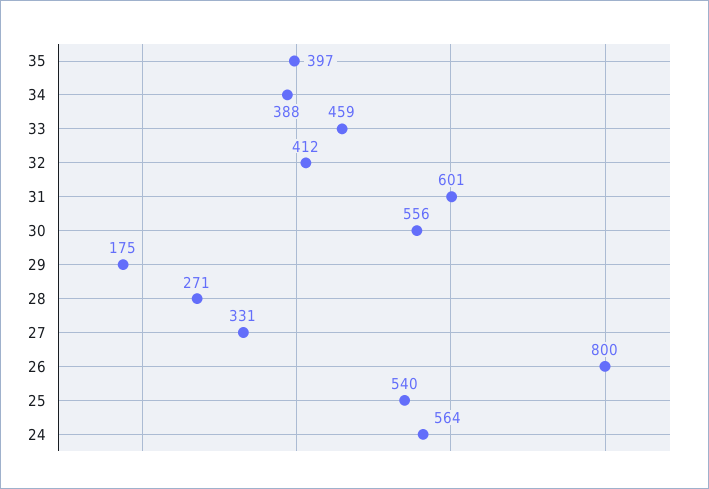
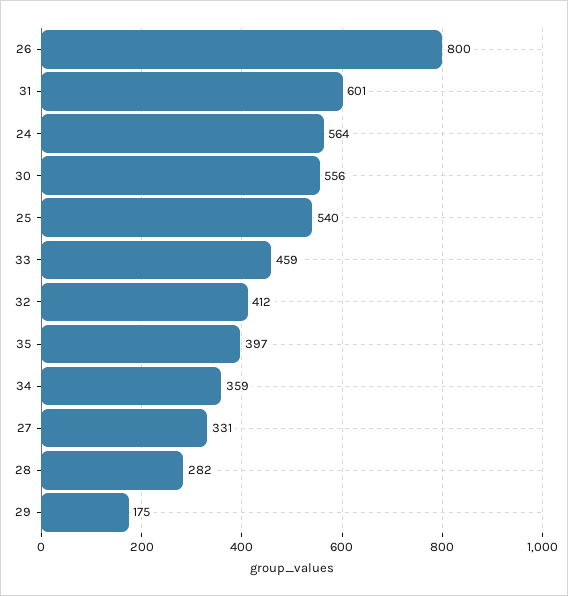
  {
    "35": 397,
-   "34": 388,
+   "34": 359,
    "33": 459,
    "32": 412,
    "31": 601,
    "30": 556,
    "29": 175,
-   "28": 271,
+   "28": 282,
    "27": 331,
    "26": 800,
    "25": 540,
    "24": 564
  }

